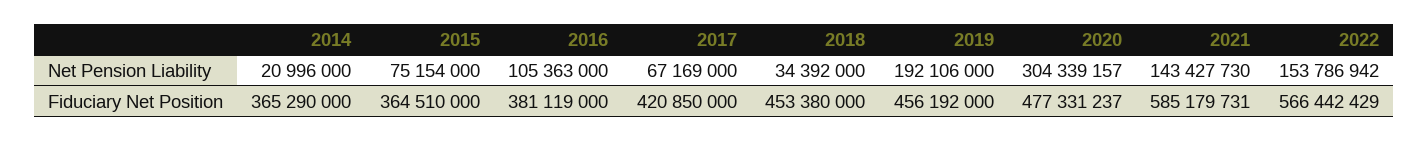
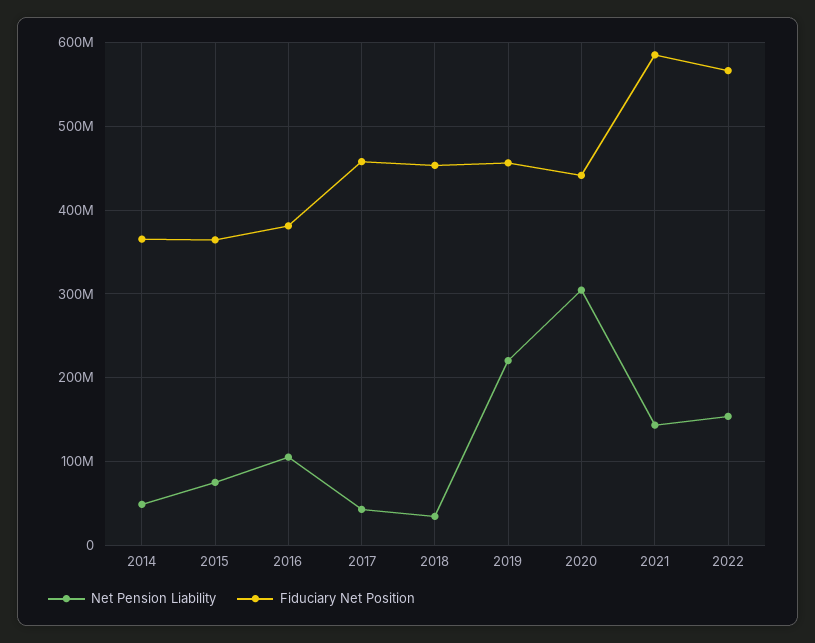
  {
    "Net Pension Liability": {
-     "2014": 20996000,
+     "2014": 50000000,
      "2015": 75154000,
      "2016": 105363000,
-     "2017": 67169000,
+     "2017": 40000000,
      "2018": 34392000,
-     "2019": 192106000,
+     "2019": 220000000,
      "2020": 304339157,
      "2021": 143427730,
      "2022": 153786942
    },
    "Fiduciary Net Position": {
      "2014": 365290000,
      "2015": 364510000,
      "2016": 381119000,
-     "2017": 420850000,
+     "2017": 460000000,
      "2018": 453380000,
      "2019": 456192000,
-     "2020": 477331237,
+     "2020": 440000000,
      "2021": 585179731,
      "2022": 566442429
    }
  }

